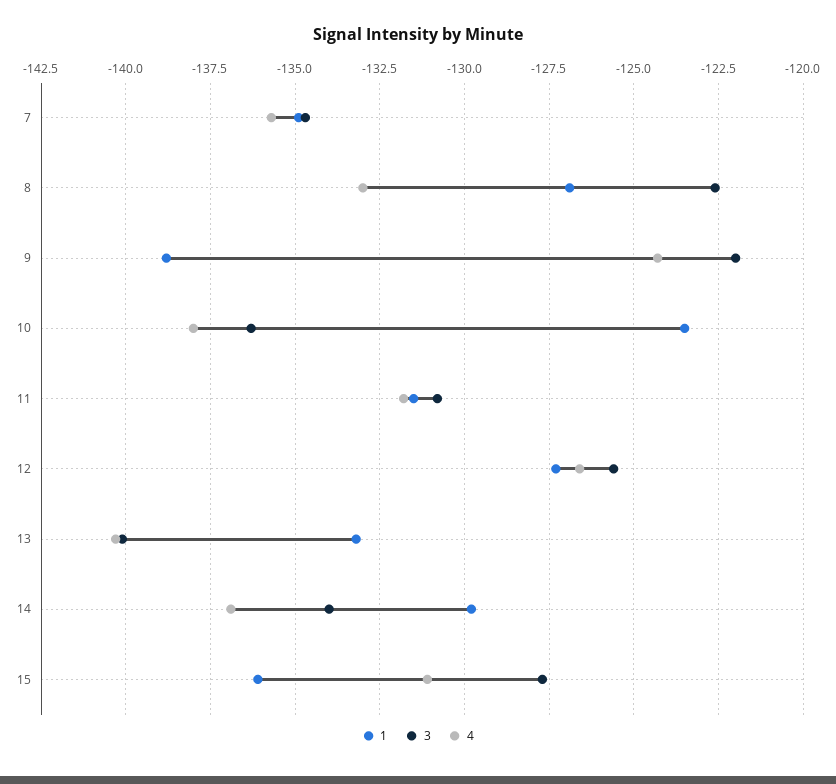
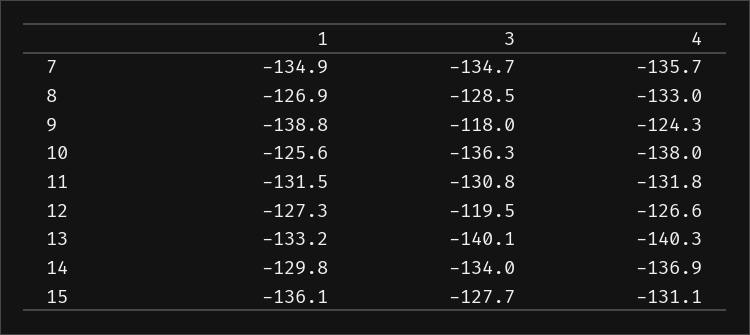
  {
    "1": {
      "7": -134.9,
      "8": -126.9,
      "9": -138.8,
-     "10": -123.5,
+     "10": -125.6,
      "11": -131.5,
      "12": -127.3,
      "13": -133.2,
      "14": -129.8,
      "15": -136.1
    },
    "3": {
      "7": -134.7,
-     "8": -122.5,
+     "8": -128.5,
-     "9": -122,
+     "9": -118,
      "10": -136.3,
      "11": -130.8,
-     "12": -125.5,
+     "12": -119.5,
      "13": -140.1,
      "14": -134,
      "15": -127.7
    },
    "4": {
      "7": -135.7,
      "8": -133,
      "9": -124.3,
      "10": -138,
      "11": -131.8,
      "12": -126.6,
      "13": -140.3,
      "14": -136.9,
      "15": -131.1
    }
  }

